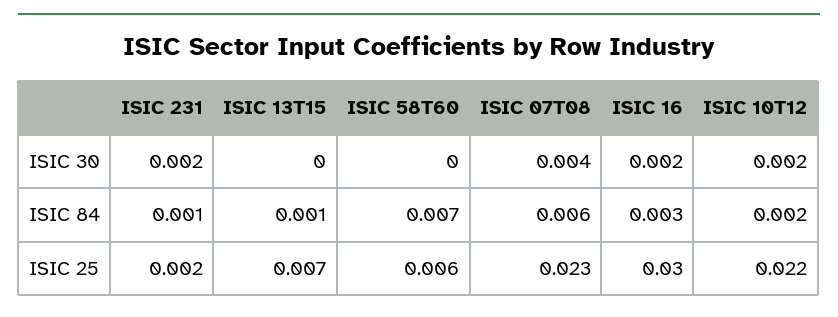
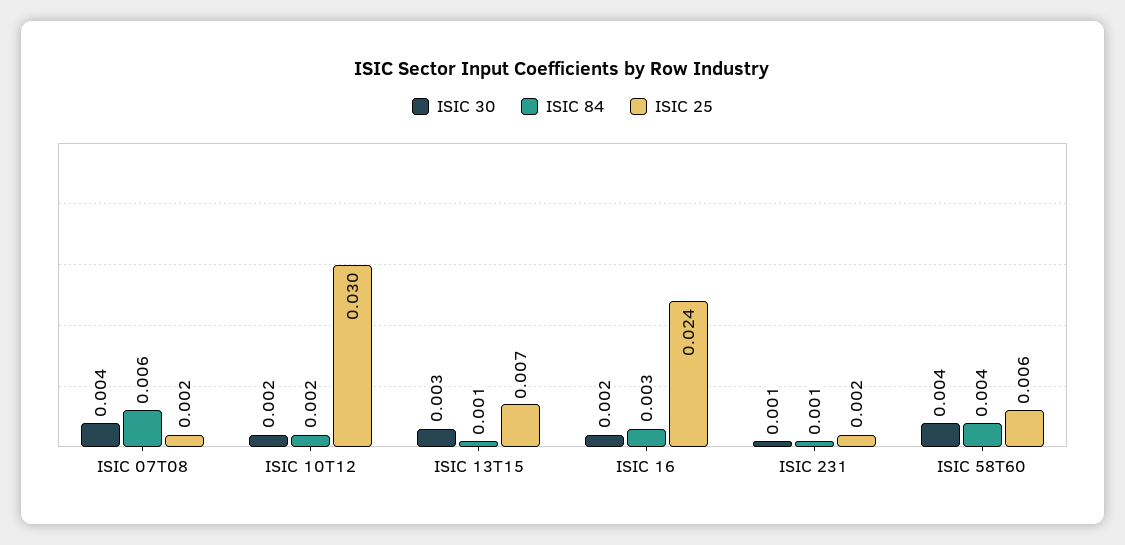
  {
    "ISIC 30": {
-     "ISIC 231": 0.002,
+     "ISIC 231": 0.001,
-     "ISIC 13T15": 0,
+     "ISIC 13T15": 0.003,
-     "ISIC 58T60": 0,
+     "ISIC 58T60": 0.004,
      "ISIC 07T08": 0.004,
      "ISIC 16": 0.002,
      "ISIC 10T12": 0.002
    },
    "ISIC 84": {
      "ISIC 231": 0.001,
      "ISIC 13T15": 0.001,
-     "ISIC 58T60": 0.007,
+     "ISIC 58T60": 0.004,
      "ISIC 07T08": 0.006,
      "ISIC 16": 0.003,
      "ISIC 10T12": 0.002
    },
    "ISIC 25": {
      "ISIC 231": 0.002,
      "ISIC 13T15": 0.007,
      "ISIC 58T60": 0.006,
-     "ISIC 07T08": 0.023,
+     "ISIC 07T08": 0.002,
-     "ISIC 16": 0.03,
+     "ISIC 16": 0.024,
-     "ISIC 10T12": 0.022
+     "ISIC 10T12": 0.03
    }
  }

